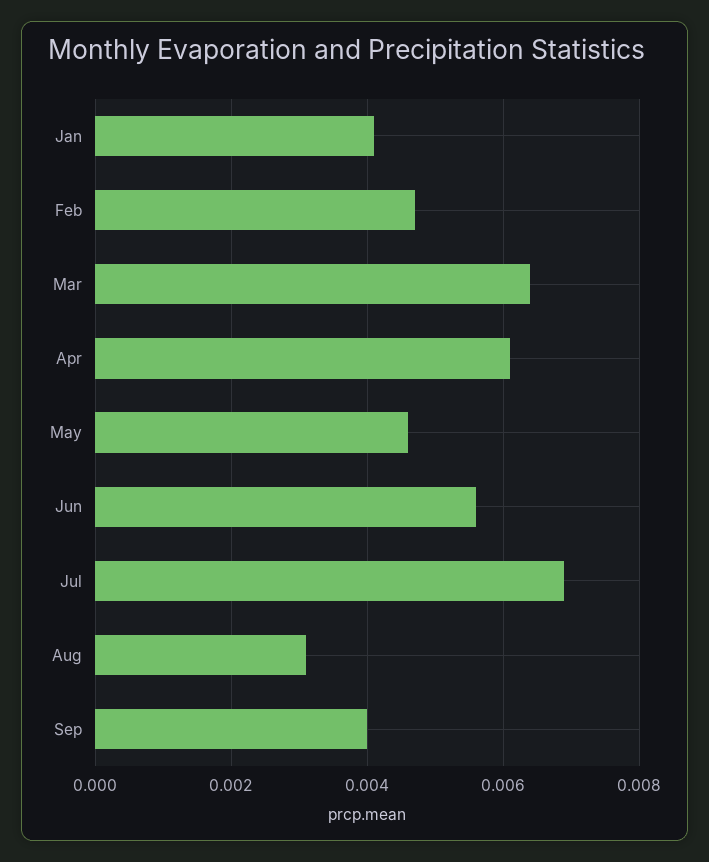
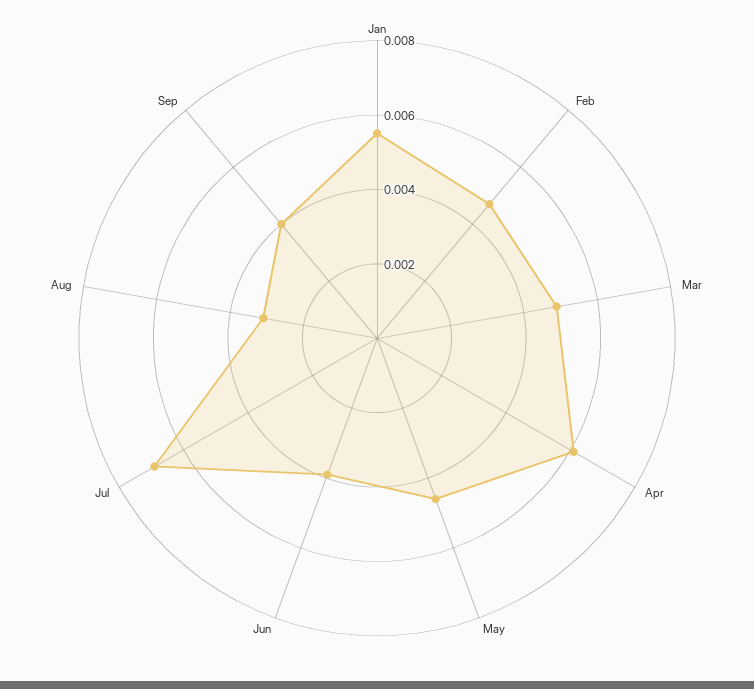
  {
-   "Jan": 0.004,
+   "Jan": 0.0055,
    "Feb": 0.0045,
-   "Mar": 0.0065,
+   "Mar": 0.005,
    "Apr": 0.006,
    "May": 0.0045,
-   "Jun": 0.0055,
+   "Jun": 0.004,
    "Jul": 0.007,
    "Aug": 0.003,
    "Sep": 0.004
  }

